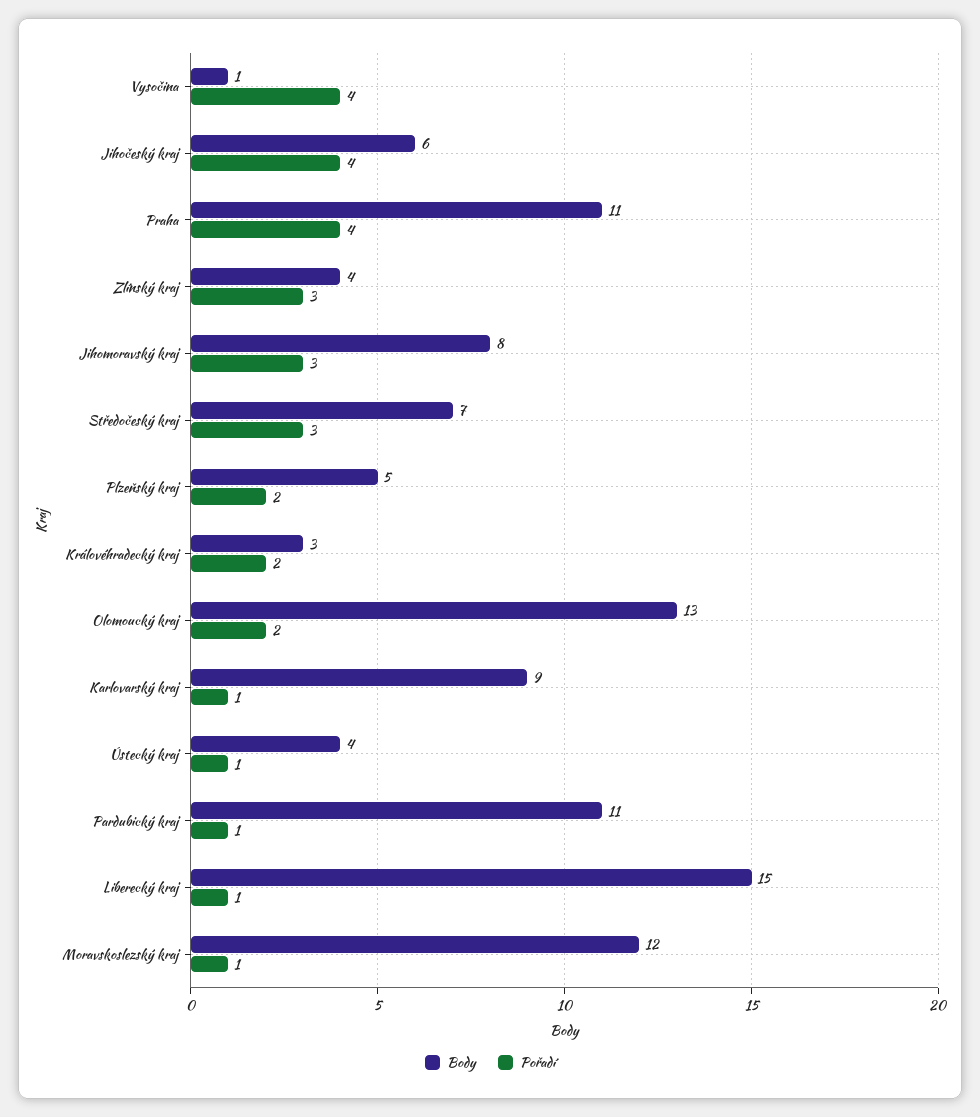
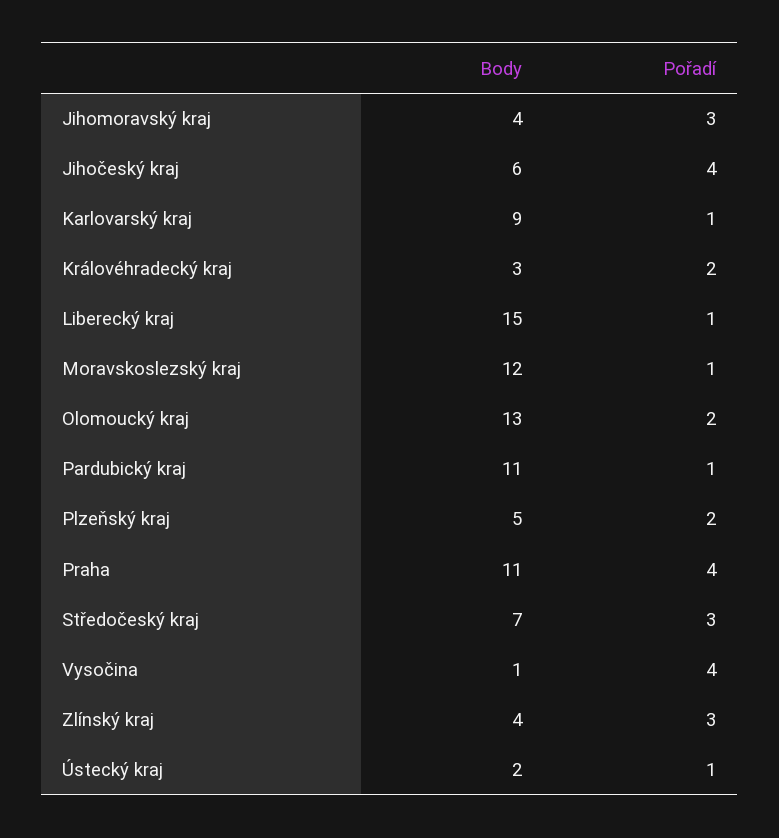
  {
    "Body": {
      "Vysočina": 1,
      "Jihočeský kraj": 6,
      "Praha": 11,
      "Zlínský kraj": 4,
-     "Jihomoravský kraj": 8,
+     "Jihomoravský kraj": 4,
      "Středočeský kraj": 7,
      "Plzeňský kraj": 5,
      "Královéhradecký kraj": 3,
      "Olomoucký kraj": 13,
      "Karlovarský kraj": 9,
-     "Ústecký kraj": 4,
+     "Ústecký kraj": 2,
      "Pardubický kraj": 11,
      "Liberecký kraj": 15,
      "Moravskoslezský kraj": 12
    },
    "Pořadí": {
      "Vysočina": 4,
      "Jihočeský kraj": 4,
      "Praha": 4,
      "Zlínský kraj": 3,
      "Jihomoravský kraj": 3,
      "Středočeský kraj": 3,
      "Plzeňský kraj": 2,
      "Královéhradecký kraj": 2,
      "Olomoucký kraj": 2,
      "Karlovarský kraj": 1,
      "Ústecký kraj": 1,
      "Pardubický kraj": 1,
      "Liberecký kraj": 1,
      "Moravskoslezský kraj": 1
    }
  }

